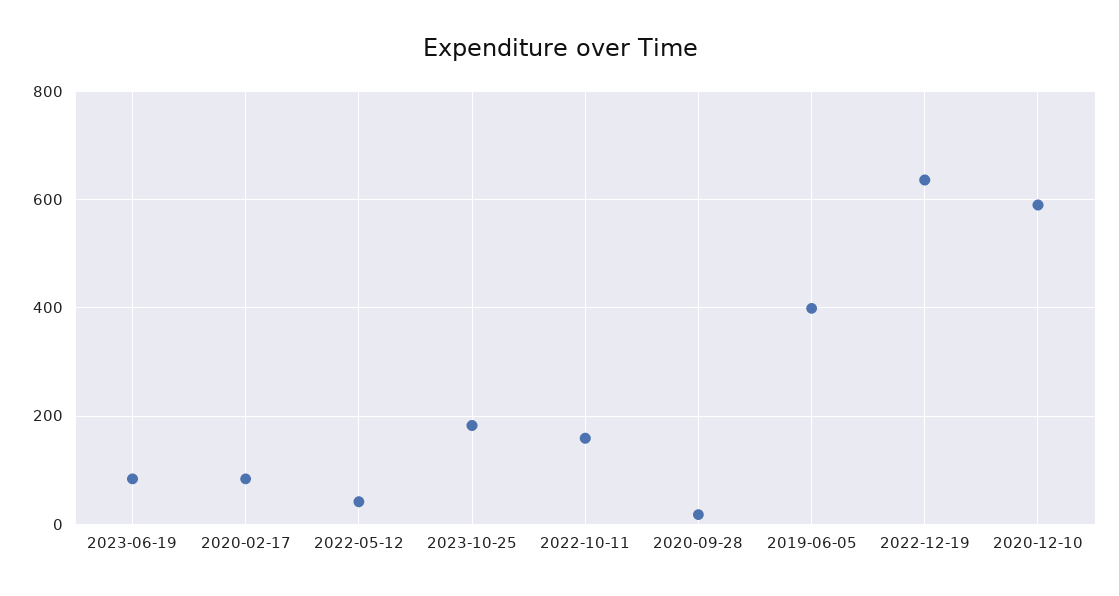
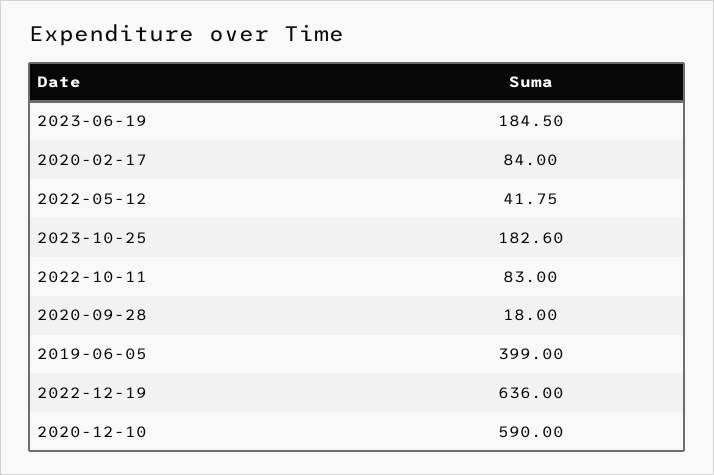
  {
-   "2023-06-19": 80,
+   "2023-06-19": 184.5,
    "2020-02-17": 84,
    "2022-05-12": 41.75,
    "2023-10-25": 182.6,
-   "2022-10-11": 160,
+   "2022-10-11": 83,
    "2020-09-28": 18,
    "2019-06-05": 399,
    "2022-12-19": 636,
    "2020-12-10": 590
  }

